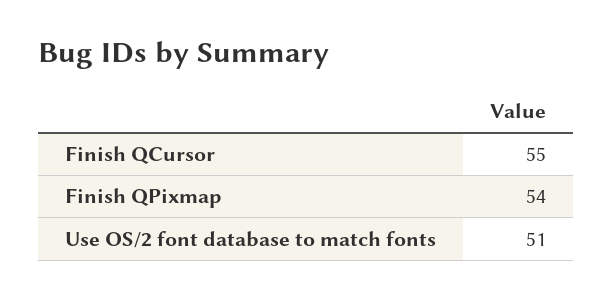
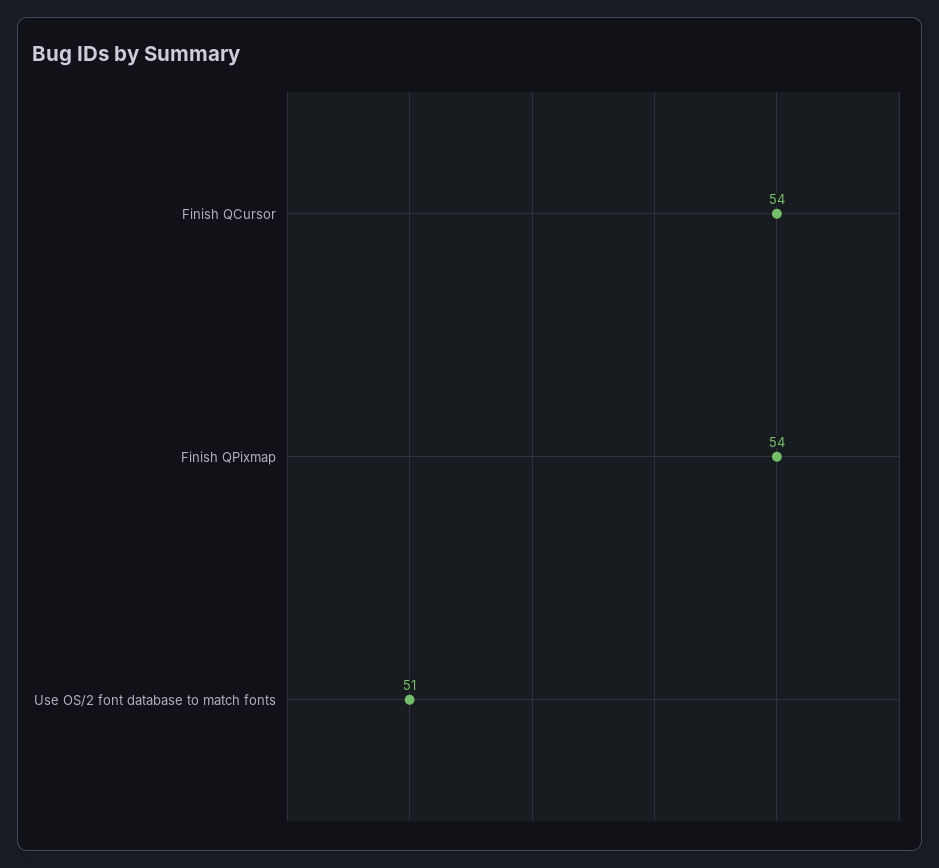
  {
-   "Finish QCursor": 55,
+   "Finish QCursor": 54,
    "Finish QPixmap": 54,
    "Use OS/2 font database to match fonts": 51
  }

